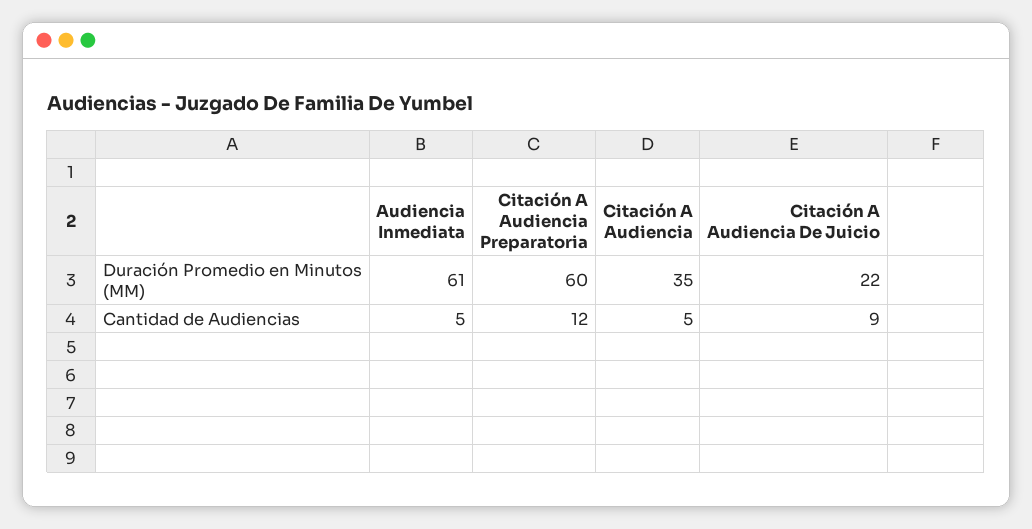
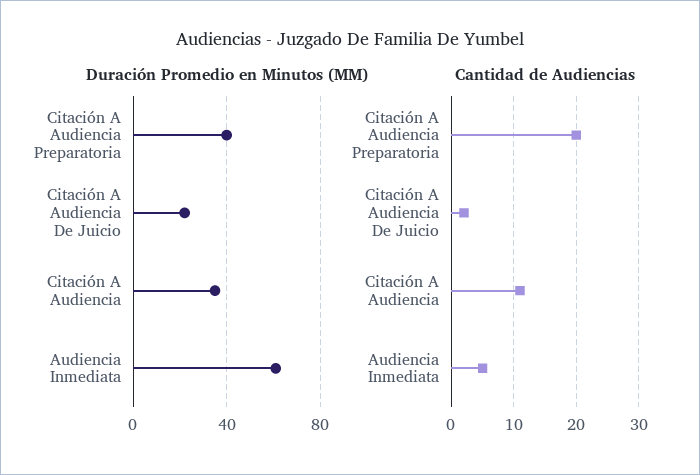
  {
    "Duración Promedio en Minutos (MM)": {
      "Audiencia Inmediata": 61,
-     "Citación A Audiencia Preparatoria": 60,
+     "Citación A Audiencia Preparatoria": 40,
      "Citación A Audiencia": 35,
      "Citación A Audiencia De Juicio": 22
    },
    "Cantidad de Audiencias": {
      "Audiencia Inmediata": 5,
-     "Citación A Audiencia Preparatoria": 12,
+     "Citación A Audiencia Preparatoria": 20,
-     "Citación A Audiencia": 5,
+     "Citación A Audiencia": 11,
-     "Citación A Audiencia De Juicio": 9
+     "Citación A Audiencia De Juicio": 2
    }
  }

